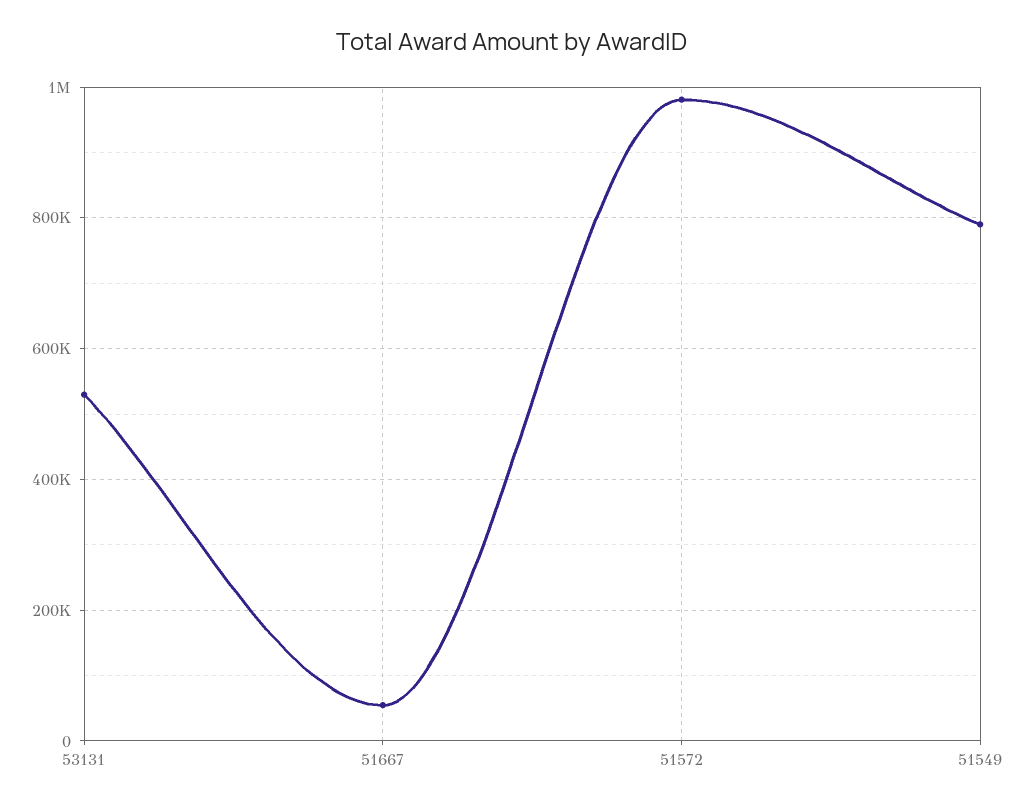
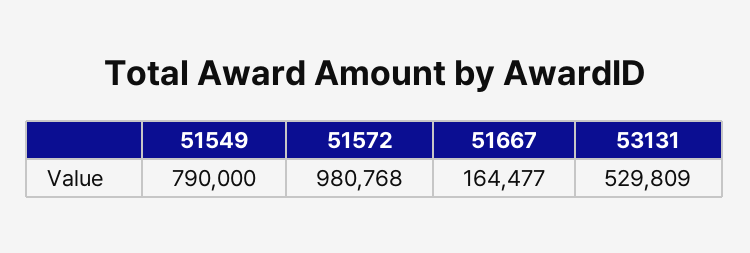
  {
    "53131": 529809,
-   "51667": 60000,
+   "51667": 164477,
    "51572": 980768,
    "51549": 790000
  }

